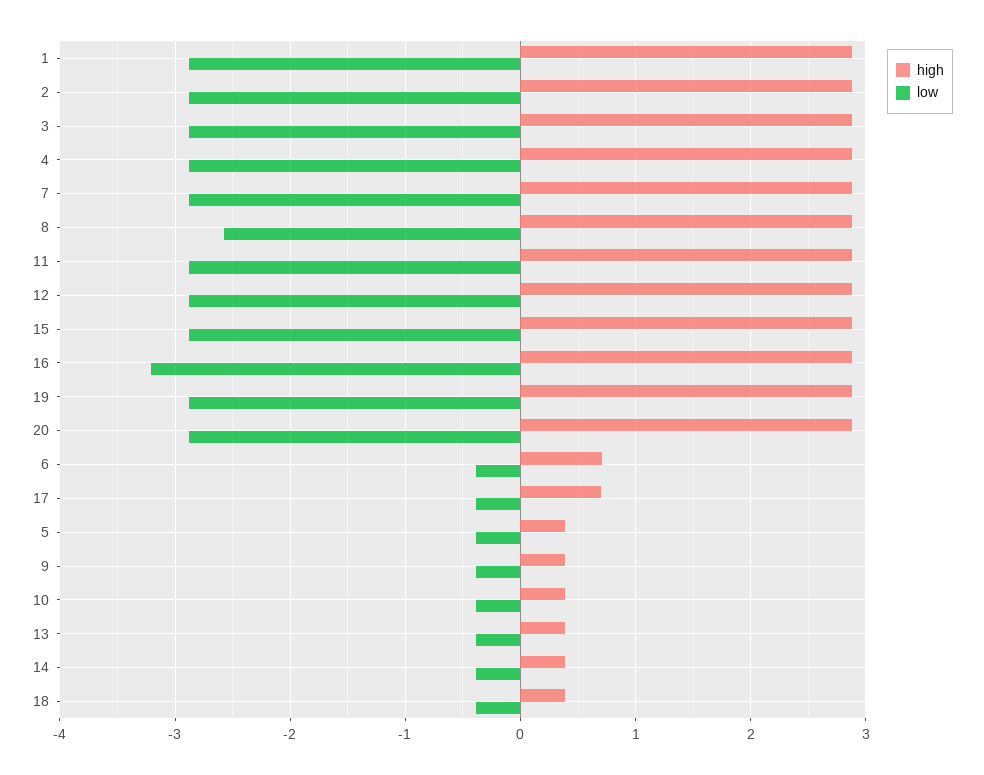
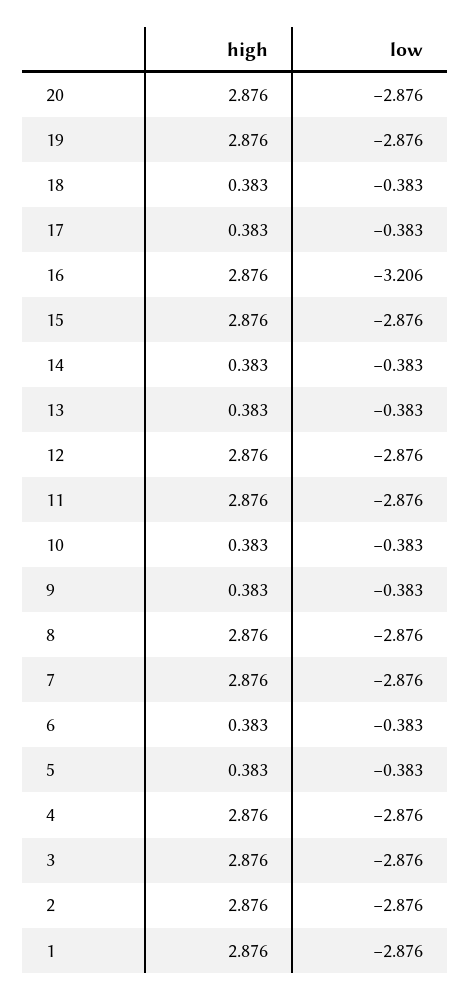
  {
    "high": {
      "1": 2.876,
      "2": 2.876,
      "3": 2.876,
      "4": 2.876,
      "7": 2.876,
      "8": 2.876,
      "11": 2.876,
      "12": 2.876,
      "15": 2.876,
      "16": 2.876,
      "19": 2.876,
      "20": 2.876,
-     "6": 0.7,
+     "6": 0.383,
-     "17": 0.7,
+     "17": 0.383,
      "5": 0.383,
      "9": 0.383,
      "10": 0.383,
      "13": 0.383,
      "14": 0.383,
      "18": 0.383
    },
    "low": {
      "1": -2.876,
      "2": -2.876,
      "3": -2.876,
      "4": -2.876,
      "7": -2.876,
-     "8": -2.6,
+     "8": -2.876,
      "11": -2.876,
      "12": -2.876,
      "15": -2.876,
      "16": -3.206,
      "19": -2.876,
      "20": -2.876,
      "6": -0.383,
      "17": -0.383,
      "5": -0.383,
      "9": -0.383,
      "10": -0.383,
      "13": -0.383,
      "14": -0.383,
      "18": -0.383
    }
  }

